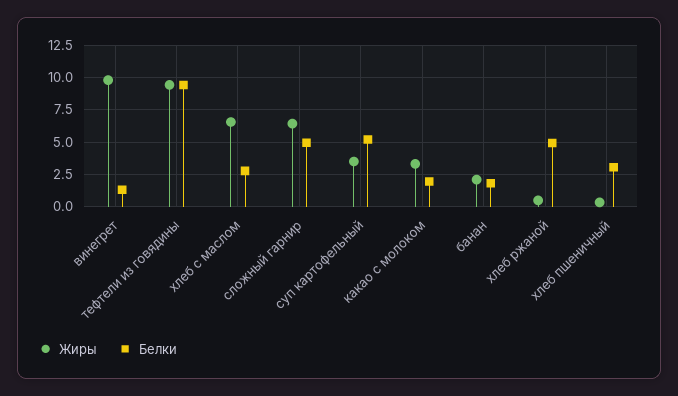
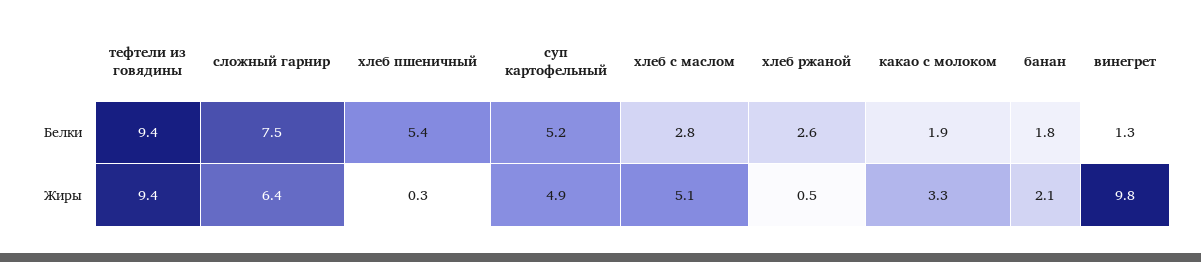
  {
    "Жиры": {
      "винегрет": 9.8,
      "тефтели из говядины": 9.4,
-     "хлеб с маслом": 6.5,
+     "хлеб с маслом": 5.1,
      "сложный гарнир": 6.4,
-     "суп картофельный": 3.5,
+     "суп картофельный": 4.9,
      "какао с молоком": 3.3,
      "банан": 2.1,
      "хлеб ржаной": 0.5,
      "хлеб пшеничный": 0.3
    },
    "Белки": {
      "винегрет": 1.3,
      "тефтели из говядины": 9.4,
      "хлеб с маслом": 2.8,
-     "сложный гарнир": 5,
+     "сложный гарнир": 7.5,
      "суп картофельный": 5.2,
      "какао с молоком": 1.9,
      "банан": 1.8,
-     "хлеб ржаной": 5,
+     "хлеб ржаной": 2.6,
-     "хлеб пшеничный": 3
+     "хлеб пшеничный": 5.4
    }
  }

